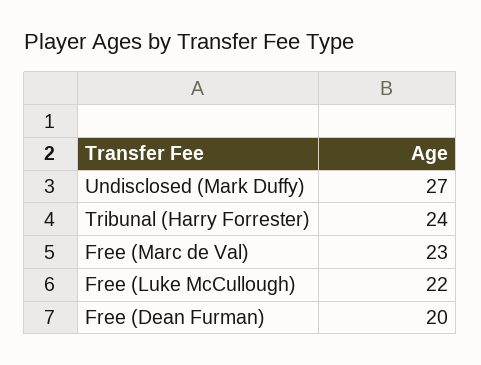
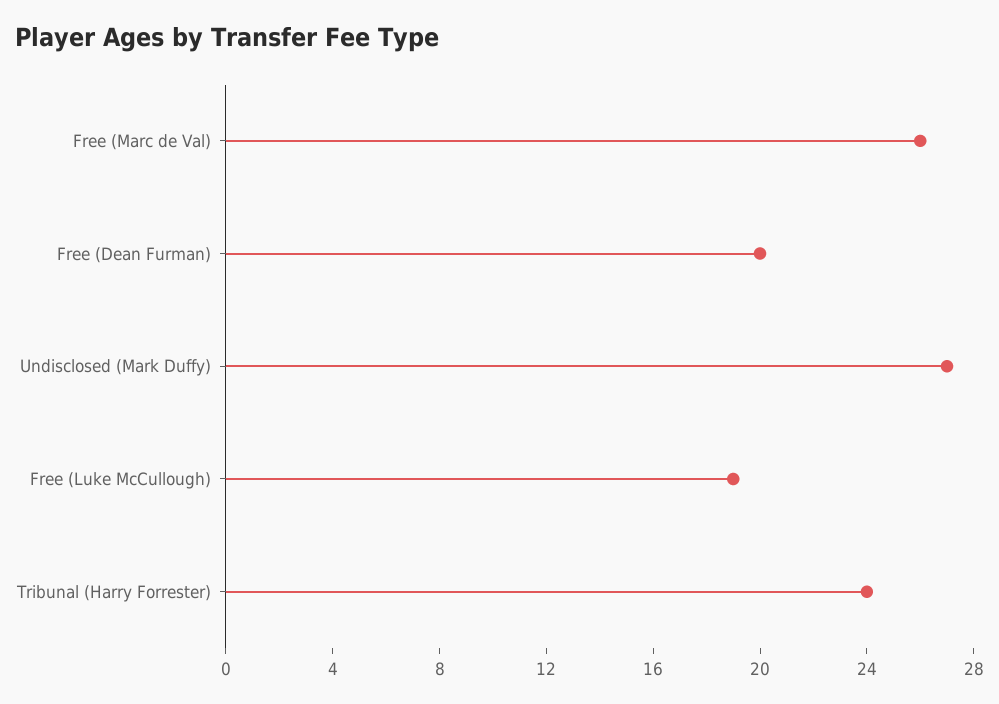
  {
    "Undisclosed (Mark Duffy)": 27,
    "Tribunal (Harry Forrester)": 24,
-   "Free (Marc de Val)": 23,
+   "Free (Marc de Val)": 26,
-   "Free (Luke McCullough)": 22,
+   "Free (Luke McCullough)": 19,
    "Free (Dean Furman)": 20
  }

